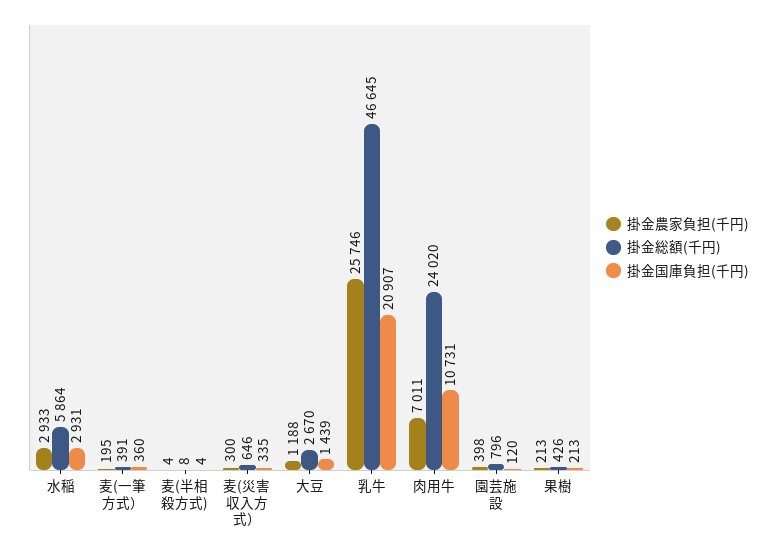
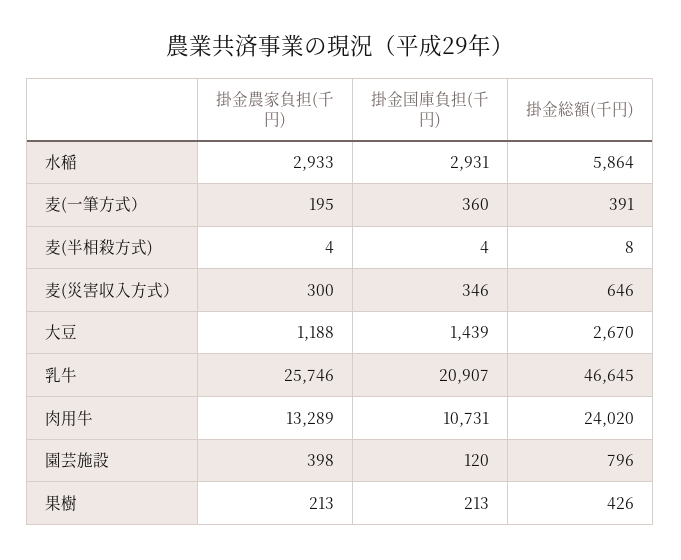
  {
    "掛金農家負担(千円)": {
      "水稲": 2933,
      "麦(一筆方式）": 195,
      "麦(半相殺方式)": 4,
      "麦(災害収入方式）": 300,
      "大豆": 1188,
      "乳牛": 25746,
-     "肉用牛": 7011,
+     "肉用牛": 13289,
      "園芸施設": 398,
      "果樹": 213
    },
    "掛金総額(千円)": {
      "水稲": 5864,
      "麦(一筆方式）": 391,
      "麦(半相殺方式)": 8,
      "麦(災害収入方式）": 646,
      "大豆": 2670,
      "乳牛": 46645,
      "肉用牛": 24020,
      "園芸施設": 796,
      "果樹": 426
    },
    "掛金国庫負担(千円)": {
      "水稲": 2931,
      "麦(一筆方式）": 360,
      "麦(半相殺方式)": 4,
-     "麦(災害収入方式）": 335,
+     "麦(災害収入方式）": 346,
      "大豆": 1439,
      "乳牛": 20907,
      "肉用牛": 10731,
      "園芸施設": 120,
      "果樹": 213
    }
  }

